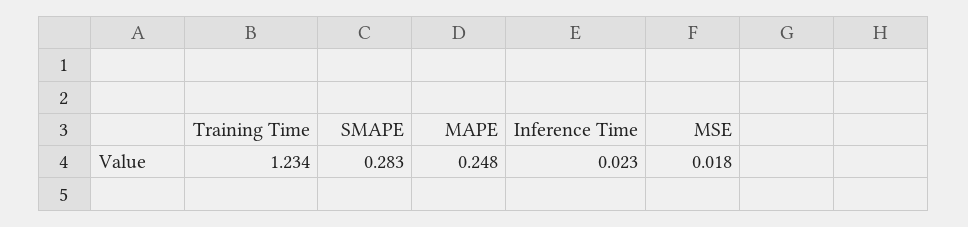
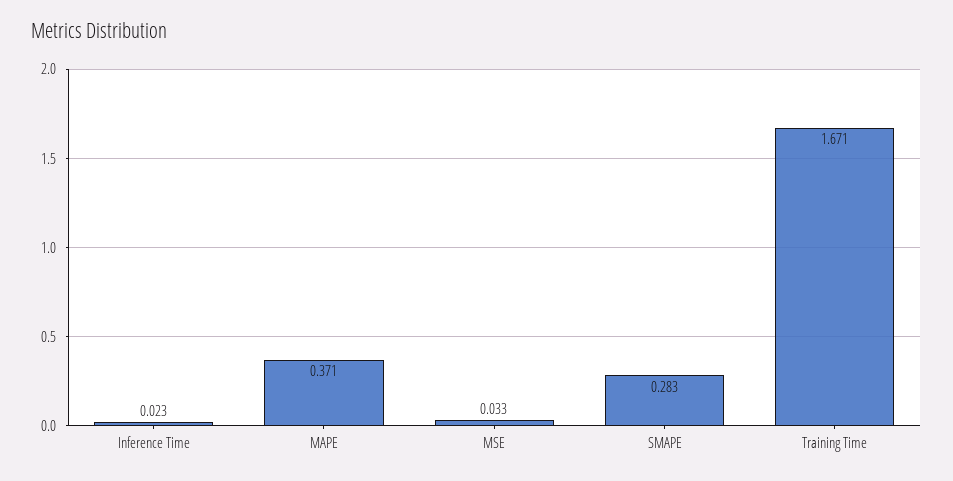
  {
-   "Training Time": 1.234,
+   "Training Time": 1.671,
    "SMAPE": 0.283,
-   "MAPE": 0.248,
+   "MAPE": 0.371,
    "Inference Time": 0.023,
-   "MSE": 0.018
+   "MSE": 0.033
  }

